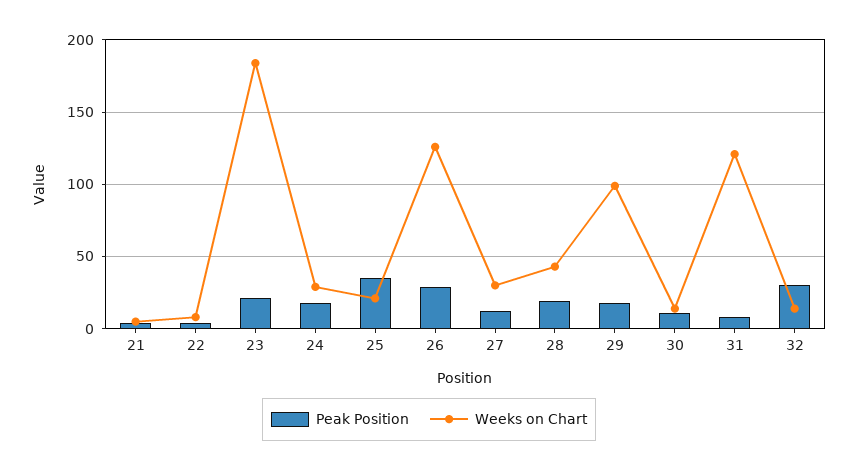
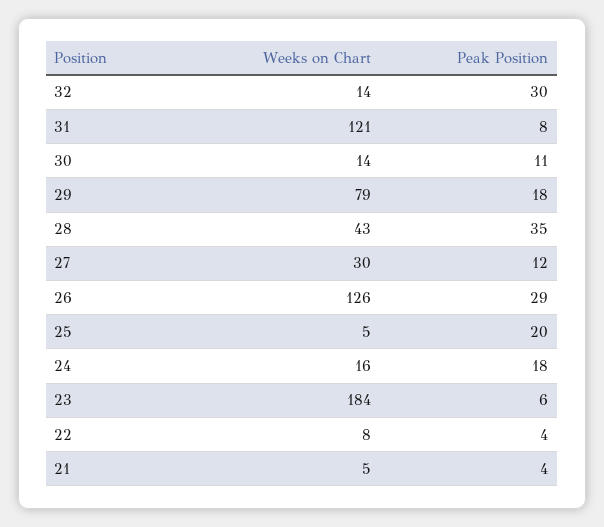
  {
    "Peak Position": {
      "21": 4,
      "22": 4,
-     "23": 20,
+     "23": 6,
      "24": 18,
-     "25": 35,
+     "25": 20,
      "26": 29,
      "27": 12,
-     "28": 20,
+     "28": 35,
      "29": 18,
      "30": 11,
      "31": 8,
      "32": 30
    },
    "Weeks on Chart": {
      "21": 5,
      "22": 8,
      "23": 184,
-     "24": 30,
+     "24": 16,
-     "25": 20,
+     "25": 5,
      "26": 126,
      "27": 30,
      "28": 43,
-     "29": 100,
+     "29": 79,
      "30": 14,
      "31": 121,
      "32": 14
    }
  }

